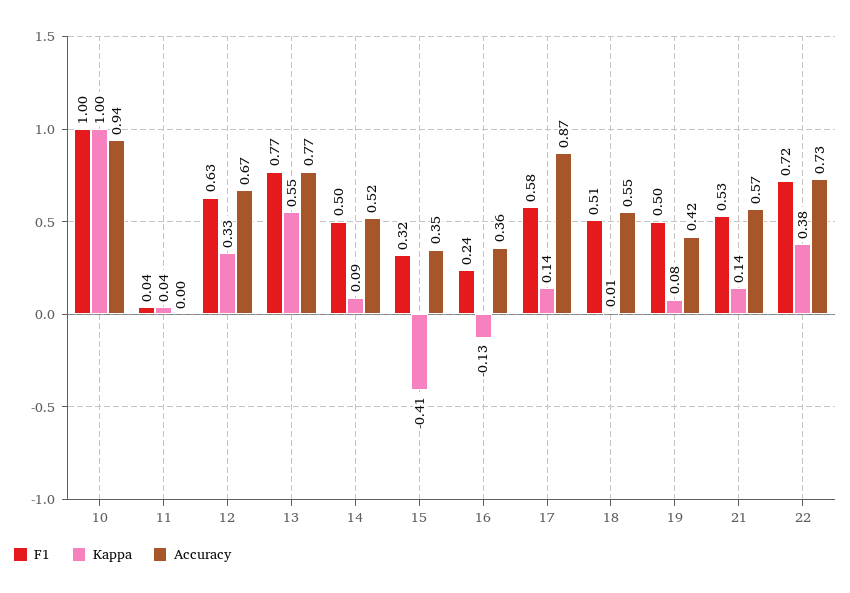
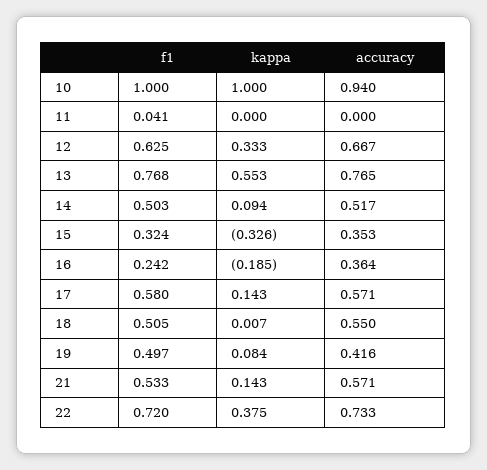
  {
    "F1": {
      "10": 1,
      "11": 0.041,
      "12": 0.625,
      "13": 0.768,
      "14": 0.503,
      "15": 0.324,
      "16": 0.242,
      "17": 0.58,
      "18": 0.505,
      "19": 0.497,
      "21": 0.533,
      "22": 0.72
    },
    "Kappa": {
      "10": 1,
-     "11": 0.04,
+     "11": 0,
      "12": 0.333,
      "13": 0.553,
      "14": 0.094,
-     "15": -0.41,
+     "15": -0.326,
-     "16": -0.13,
+     "16": -0.185,
      "17": 0.143,
      "18": 0.007,
      "19": 0.084,
      "21": 0.143,
      "22": 0.375
    },
    "Accuracy": {
      "10": 0.94,
      "11": 0,
      "12": 0.667,
      "13": 0.765,
      "14": 0.517,
      "15": 0.353,
      "16": 0.364,
-     "17": 0.87,
+     "17": 0.571,
      "18": 0.55,
      "19": 0.416,
      "21": 0.571,
      "22": 0.733
    }
  }

